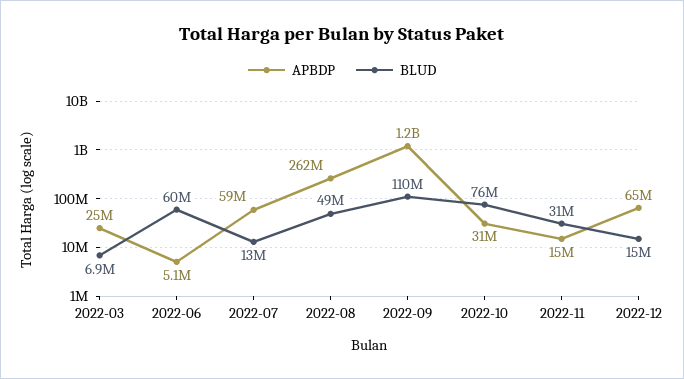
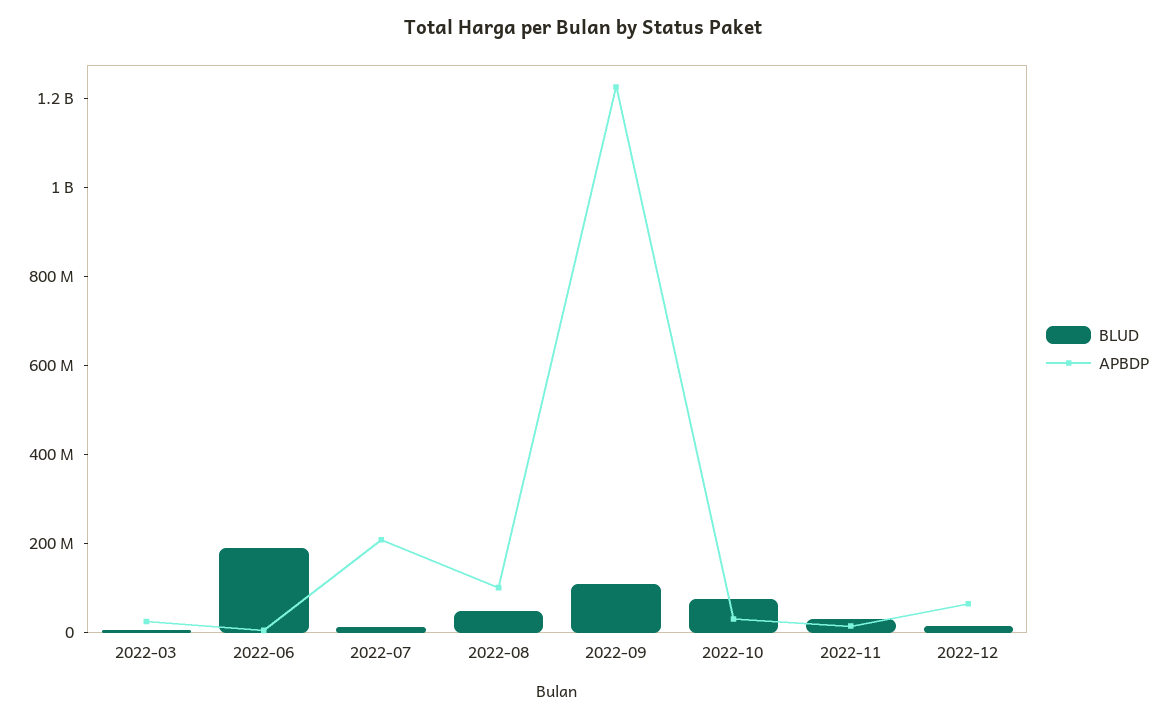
  {
    "APBDP": {
      "2022-03": 25000000,
      "2022-06": 5100000,
-     "2022-07": 59000000,
+     "2022-07": 200000000,
-     "2022-08": 262000000,
+     "2022-08": 100000000,
      "2022-09": 1200000000,
      "2022-10": 31000000,
      "2022-11": 15000000,
      "2022-12": 65000000
    },
    "BLUD": {
      "2022-03": 6900000,
-     "2022-06": 60000000,
+     "2022-06": 200000000,
      "2022-07": 13000000,
      "2022-08": 49000000,
      "2022-09": 110000000,
      "2022-10": 76000000,
      "2022-11": 31000000,
      "2022-12": 15000000
    }
  }

